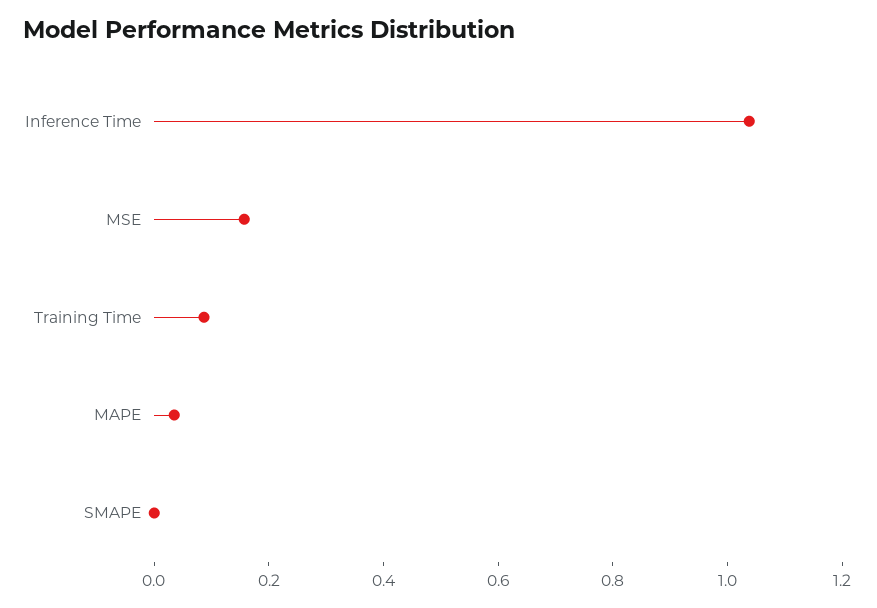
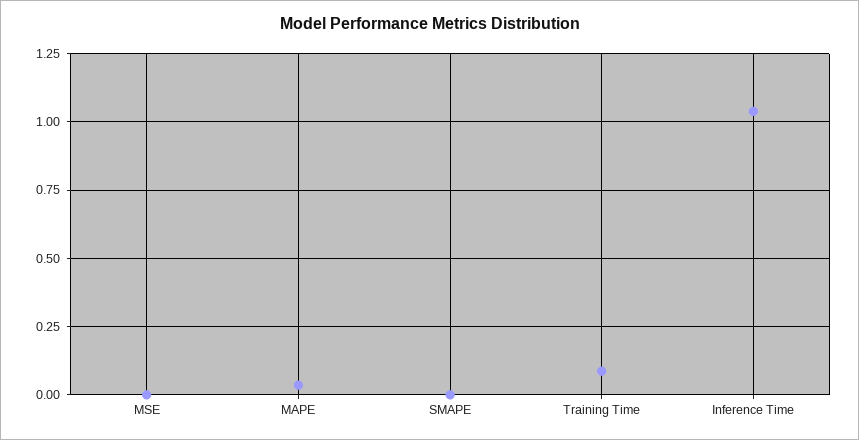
  {
    "Inference Time": 1.05,
-   "MSE": 0.15,
+   "MSE": 0,
    "Training Time": 0.075,
    "MAPE": 0.025,
    "SMAPE": 0
  }

